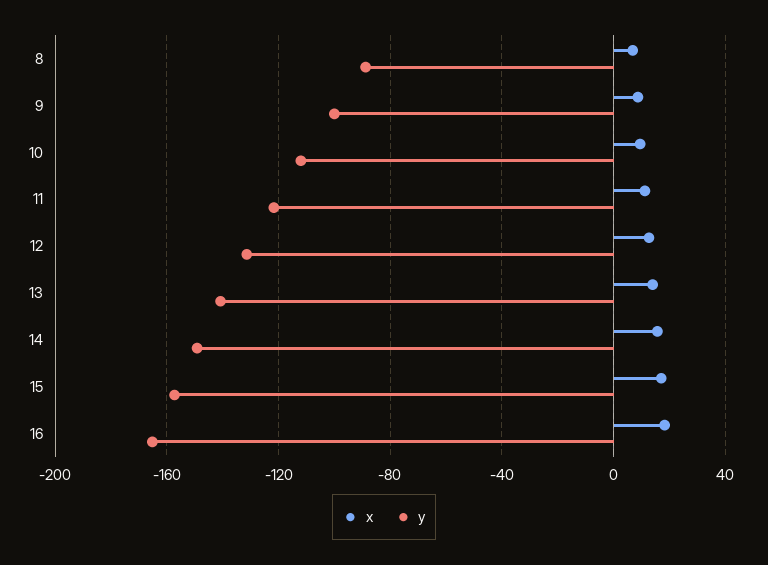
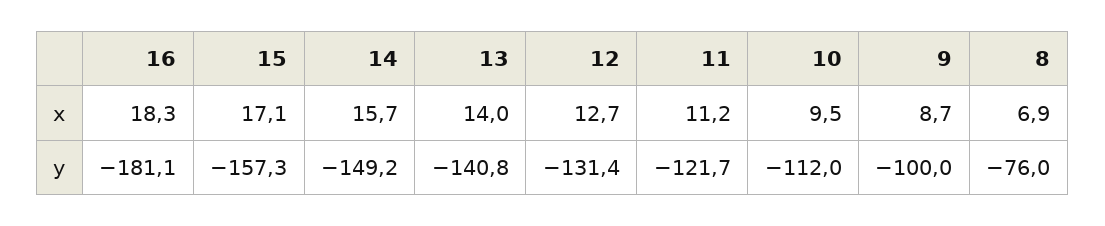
  {
    "x": {
      "8": 6.9,
      "9": 8.7,
      "10": 9.5,
      "11": 11.2,
      "12": 12.7,
      "13": 14,
      "14": 15.7,
      "15": 17.1,
      "16": 18.3
    },
    "y": {
-     "8": -90,
+     "8": -76,
      "9": -100,
      "10": -112,
      "11": -121.7,
      "12": -131.4,
      "13": -140.8,
      "14": -149.2,
      "15": -157.3,
-     "16": -165
+     "16": -181.1
    }
  }

